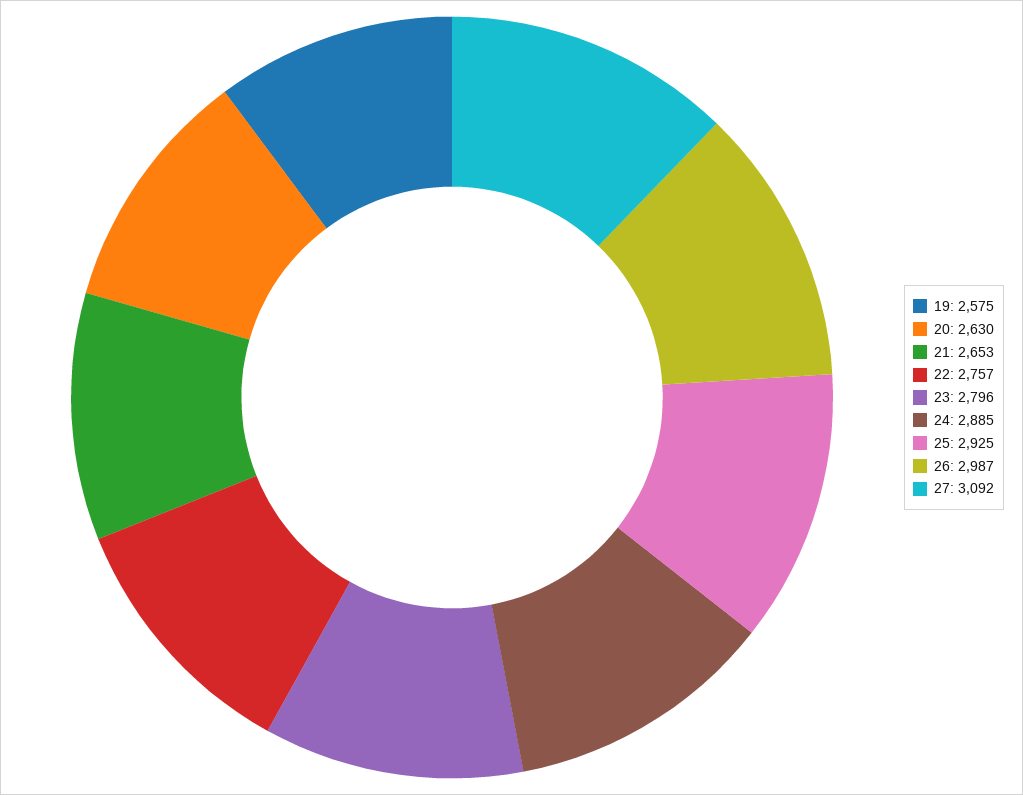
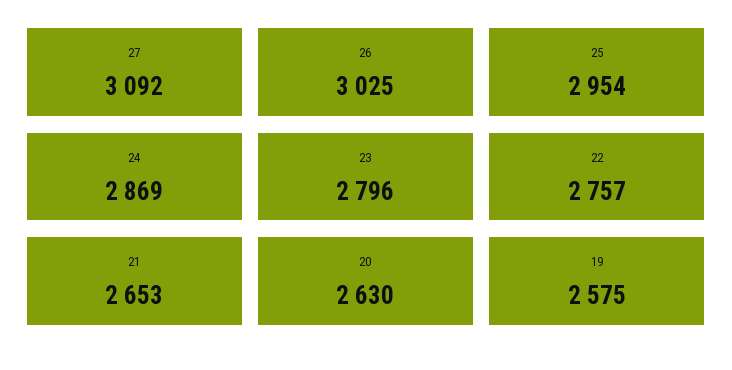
  {
    "19": 2575,
    "20": 2630,
    "21": 2653,
    "22": 2757,
    "23": 2796,
-   "24": 2885,
+   "24": 2869,
-   "25": 2925,
+   "25": 2954,
-   "26": 2987,
+   "26": 3025,
    "27": 3092
  }

